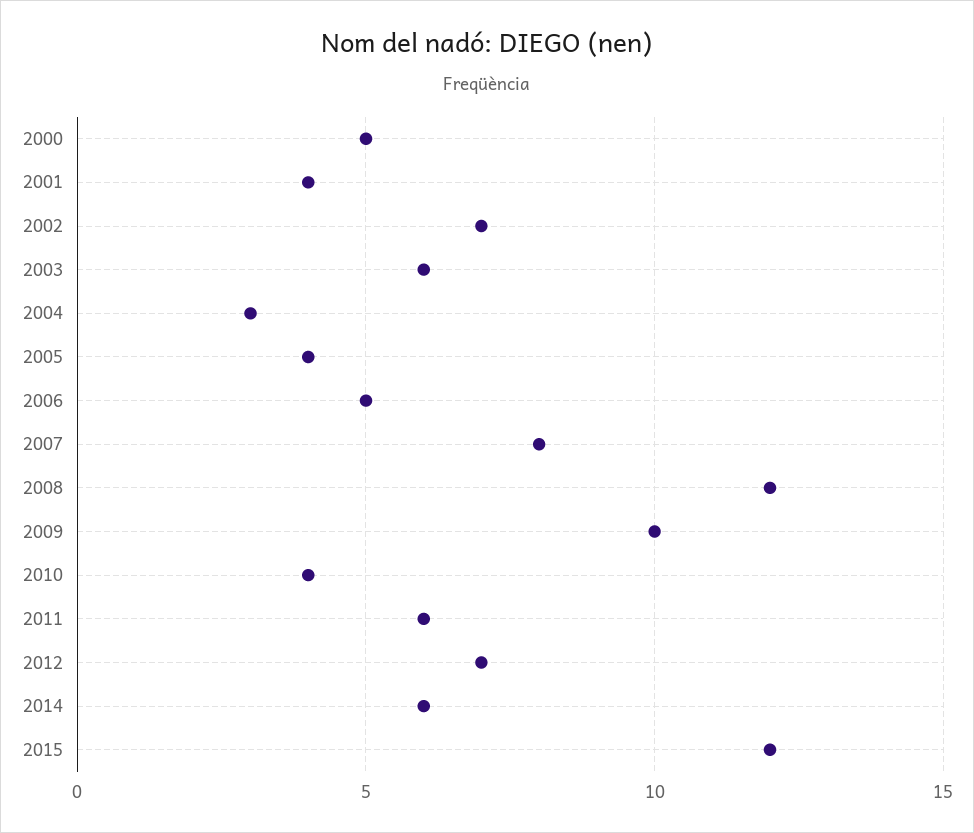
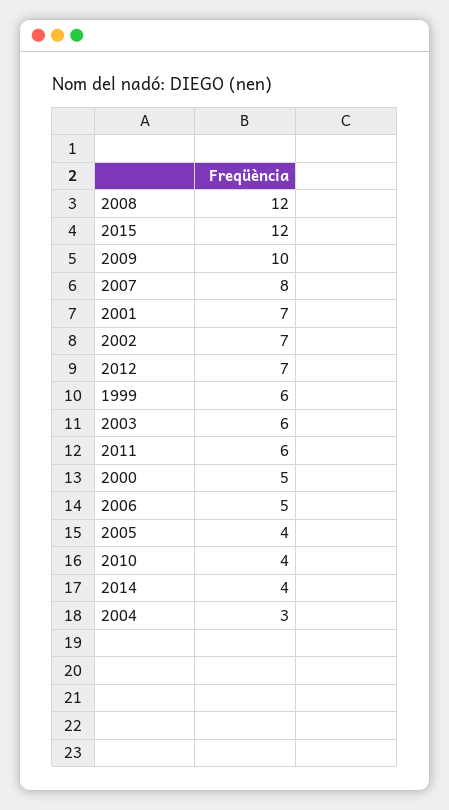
  {
    "2000": 5,
-   "2001": 4,
+   "2001": 7,
    "2002": 7,
    "2003": 6,
    "2004": 3,
    "2005": 4,
    "2006": 5,
    "2007": 8,
    "2008": 12,
    "2009": 10,
    "2010": 4,
    "2011": 6,
    "2012": 7,
-   "2014": 6,
+   "2014": 4,
-   "2015": 12
+   "2015": 12,
+   "1999": 6
  }

